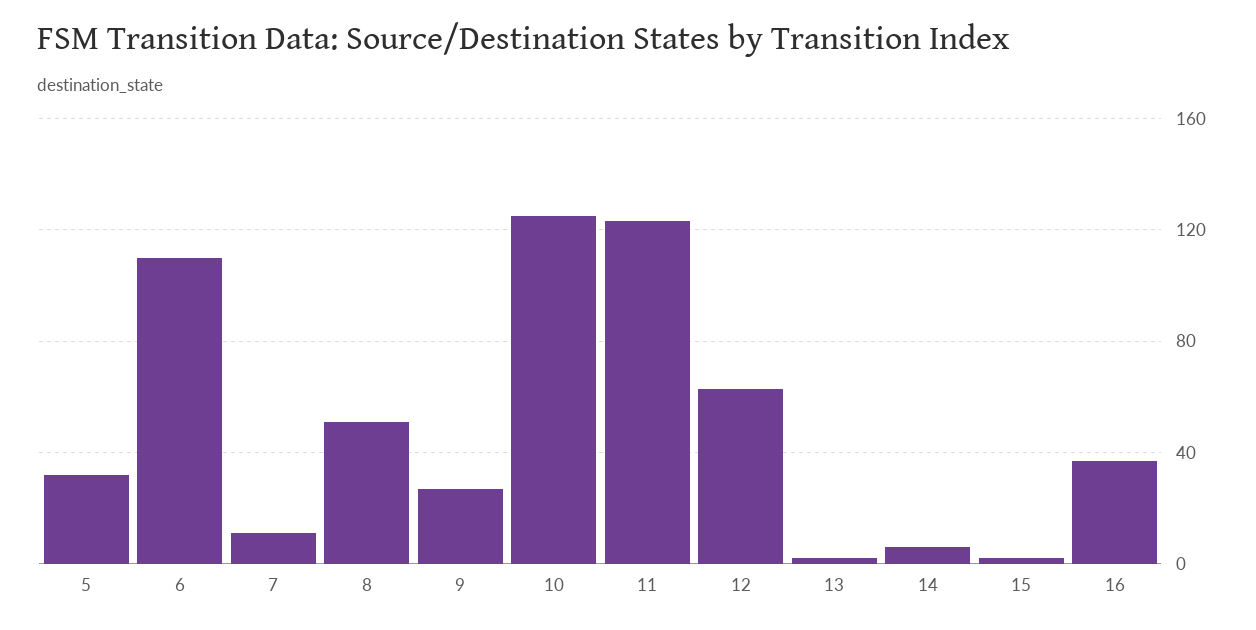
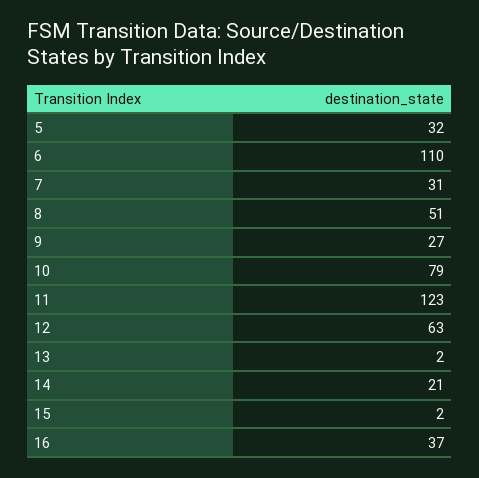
  {
    "5": 32,
    "6": 110,
-   "7": 10,
+   "7": 31,
    "8": 51,
    "9": 27,
-   "10": 125,
+   "10": 79,
    "11": 123,
    "12": 63,
    "13": 2,
-   "14": 5,
+   "14": 21,
    "15": 2,
    "16": 37
  }

